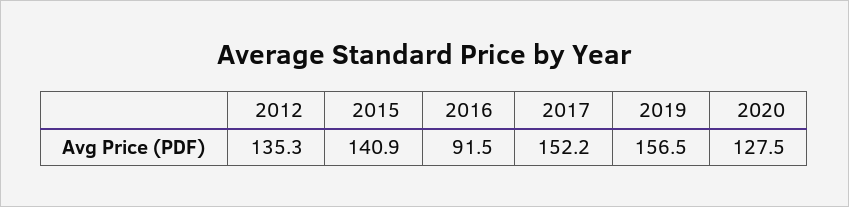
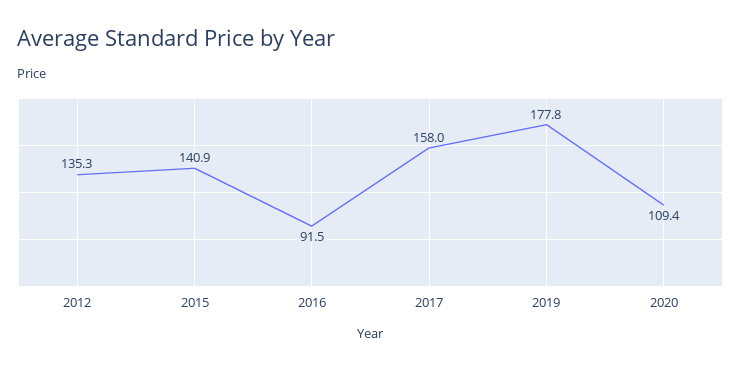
  {
    "2012": 135.3,
    "2015": 140.9,
    "2016": 91.5,
-   "2017": 152.2,
+   "2017": 158,
-   "2019": 156.5,
+   "2019": 177.8,
-   "2020": 127.5
+   "2020": 109.4
  }

